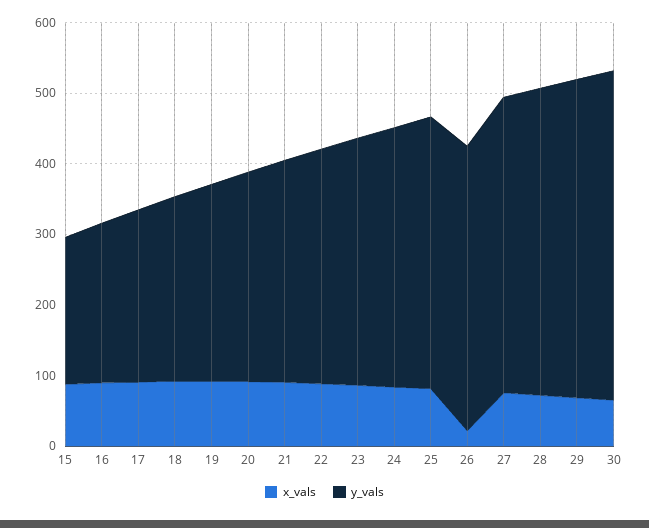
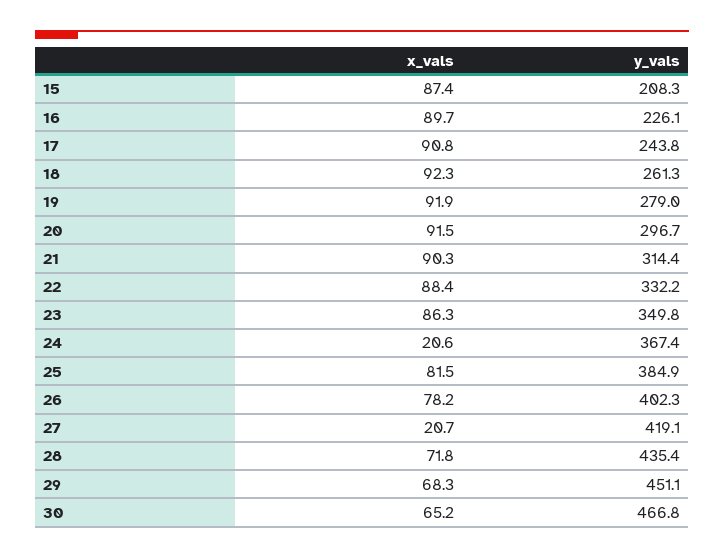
  {
    "x_vals": {
      "15": 87.4,
      "16": 89.7,
      "17": 90.8,
      "18": 92.3,
      "19": 91.9,
      "20": 91.5,
      "21": 90.3,
      "22": 88.4,
      "23": 86.3,
-     "24": 80,
+     "24": 20.6,
      "25": 81.5,
-     "26": 20,
+     "26": 78.2,
-     "27": 80,
+     "27": 20.7,
      "28": 71.8,
      "29": 68.3,
      "30": 65.2
    },
    "y_vals": {
      "15": 208.3,
      "16": 226.1,
      "17": 243.8,
      "18": 261.3,
      "19": 279,
      "20": 296.7,
      "21": 314.4,
      "22": 332.2,
      "23": 349.8,
      "24": 367.4,
      "25": 384.9,
      "26": 402.3,
      "27": 419.1,
      "28": 435.4,
      "29": 451.1,
      "30": 466.8
    }
  }

